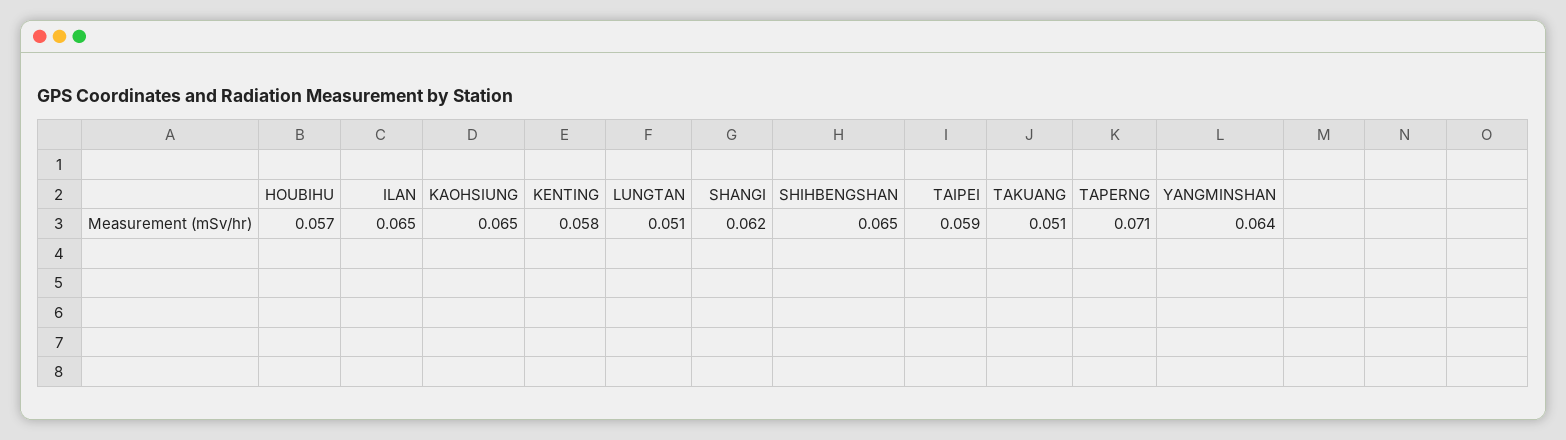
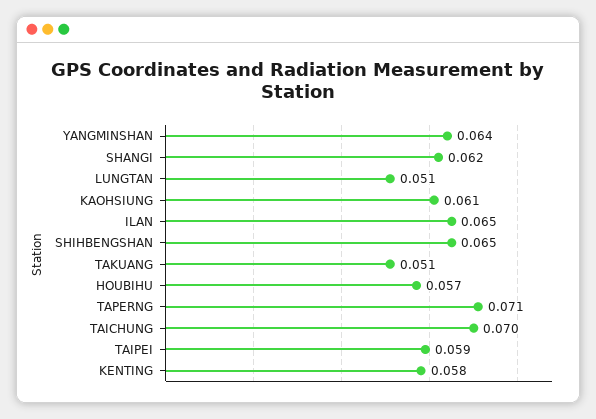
  {
    "HOUBIHU": 0.057,
    "ILAN": 0.065,
-   "KAOHSIUNG": 0.065,
+   "KAOHSIUNG": 0.061,
    "KENTING": 0.058,
    "LUNGTAN": 0.051,
    "SHANGI": 0.062,
    "SHIHBENGSHAN": 0.065,
    "TAIPEI": 0.059,
    "TAKUANG": 0.051,
    "TAPERNG": 0.071,
-   "YANGMINSHAN": 0.064
+   "YANGMINSHAN": 0.064,
+   "TAICHUNG": 0.07
  }

